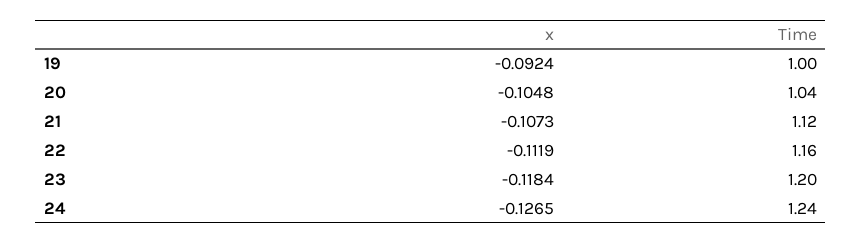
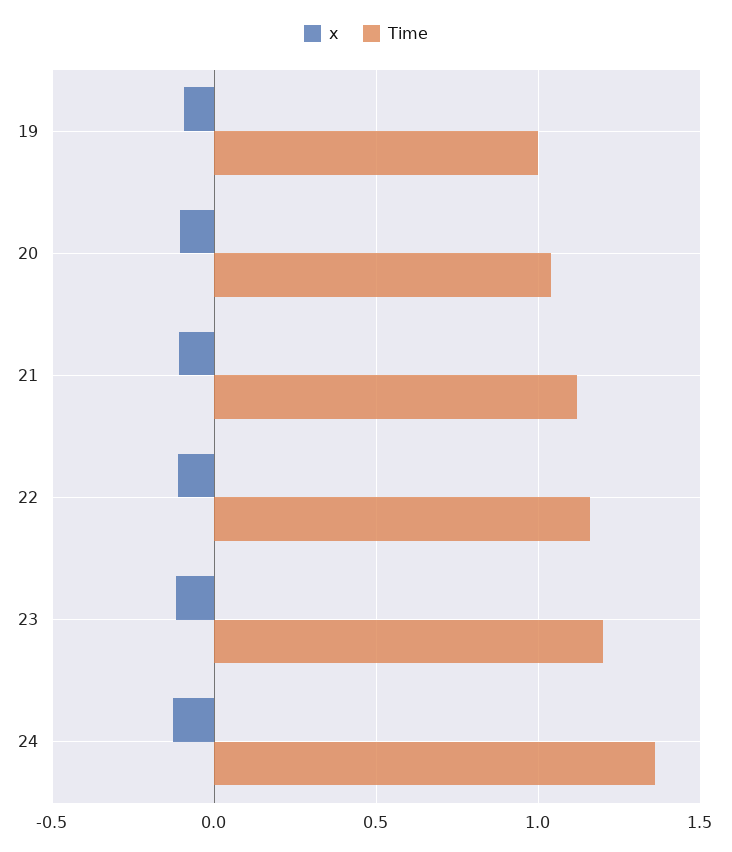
  {
    "x": {
      "19": -0.0924,
      "20": -0.1048,
      "21": -0.1073,
      "22": -0.1119,
      "23": -0.1184,
      "24": -0.1265
    },
    "Time": {
      "19": 1,
      "20": 1.04,
      "21": 1.12,
      "22": 1.16,
      "23": 1.2,
-     "24": 1.24
+     "24": 1.35
    }
  }

